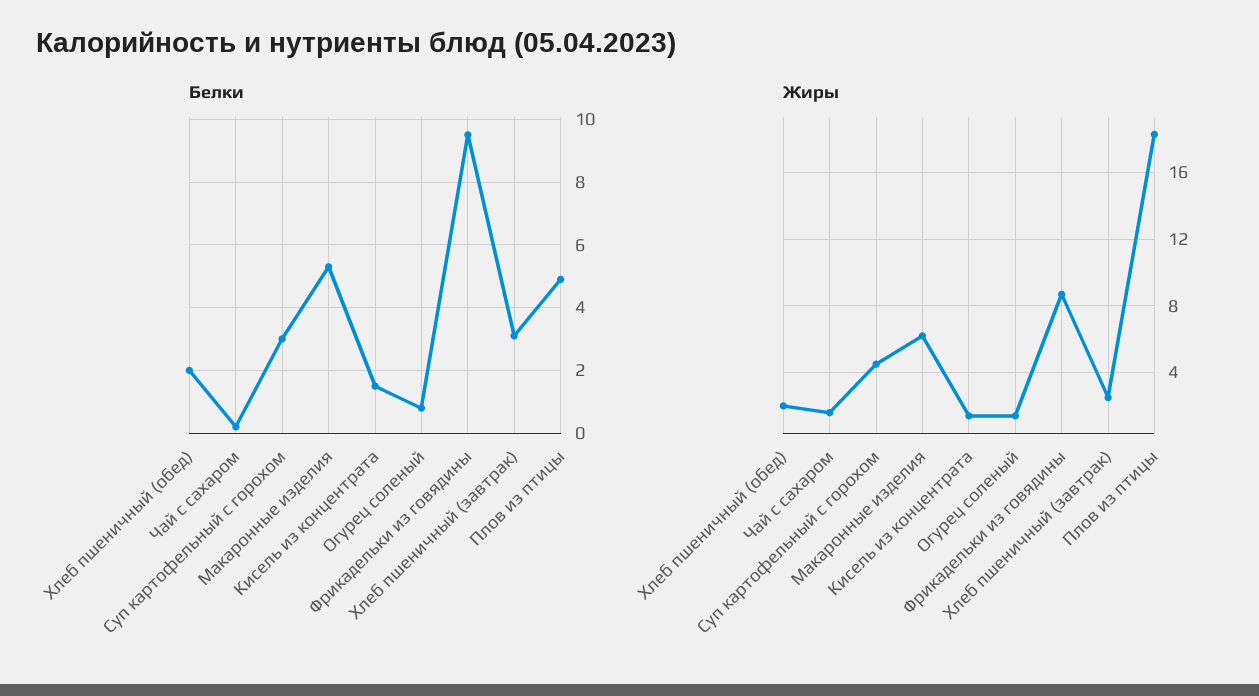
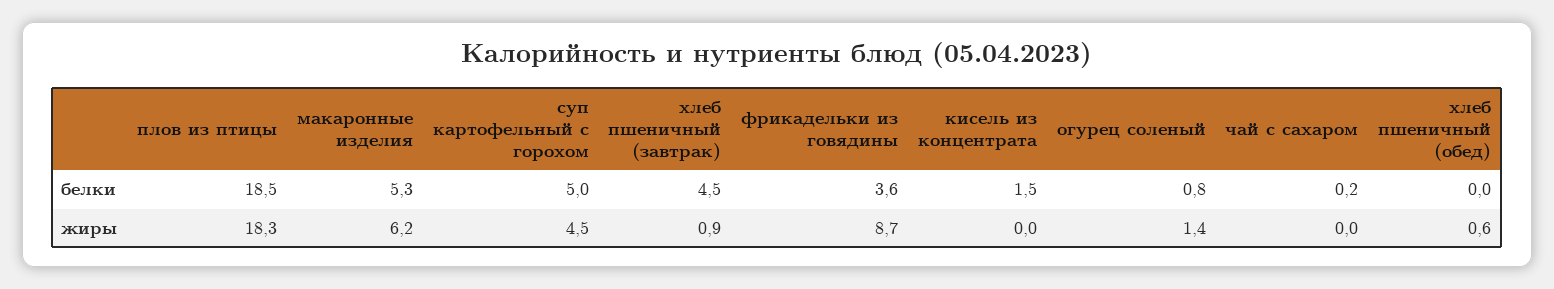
  {
    "Белки": {
-     "Хлеб пшеничный (обед)": 2,
+     "Хлеб пшеничный (обед)": 0,
      "Чай с сахаром": 0.2,
-     "Суп картофельный с горохом": 3,
+     "Суп картофельный с горохом": 5,
      "Макаронные изделия": 5.3,
      "Кисель из концентрата": 1.5,
      "Огурец соленый": 0.8,
-     "Фрикадельки из говядины": 9.5,
+     "Фрикадельки из говядины": 3.6,
-     "Хлеб пшеничный (завтрак)": 3,
+     "Хлеб пшеничный (завтрак)": 4.5,
-     "Плов из птицы": 5
+     "Плов из птицы": 18.5
    },
    "Жиры": {
-     "Хлеб пшеничный (обед)": 2,
+     "Хлеб пшеничный (обед)": 0.6,
-     "Чай с сахаром": 1.5,
+     "Чай с сахаром": 0,
      "Суп картофельный с горохом": 4.5,
      "Макаронные изделия": 6.2,
-     "Кисель из концентрата": 1.5,
+     "Кисель из концентрата": 0,
      "Огурец соленый": 1.4,
      "Фрикадельки из говядины": 8.7,
-     "Хлеб пшеничный (завтрак)": 2.5,
+     "Хлеб пшеничный (завтрак)": 0.9,
      "Плов из птицы": 18.3
    }
  }

